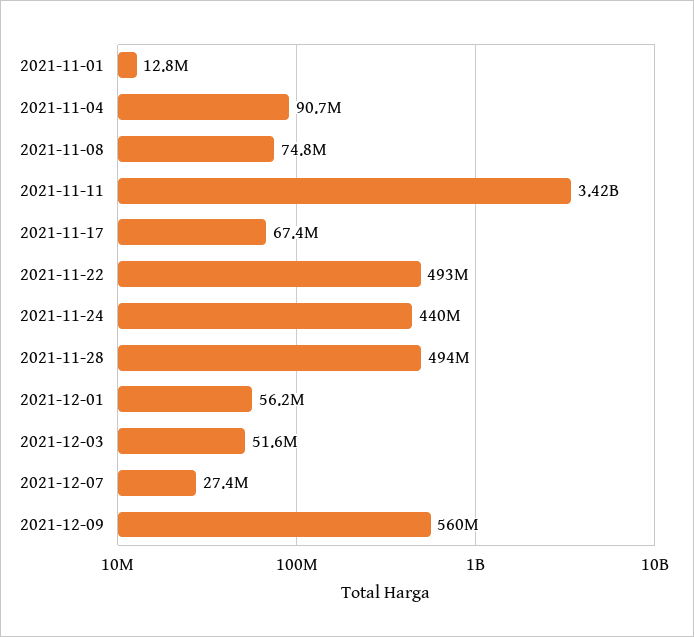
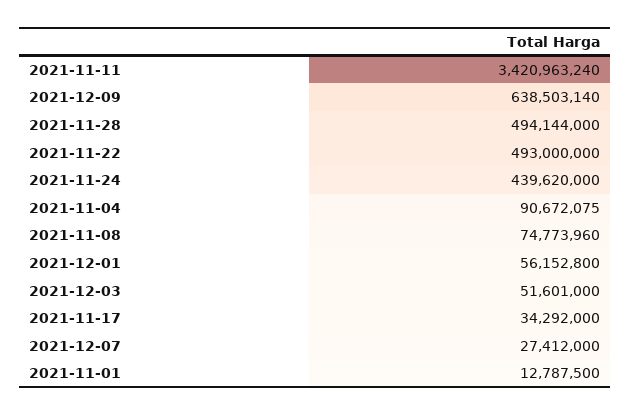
  {
    "2021-11-01": 12787500,
    "2021-11-04": 90672075,
    "2021-11-08": 74773960,
    "2021-11-11": 3420963240,
-   "2021-11-17": 67400000,
+   "2021-11-17": 34292000,
    "2021-11-22": 493000000,
    "2021-11-24": 439620000,
    "2021-11-28": 494144000,
    "2021-12-01": 56152800,
    "2021-12-03": 51601000,
    "2021-12-07": 27412000,
-   "2021-12-09": 560000000
+   "2021-12-09": 638503140
  }

